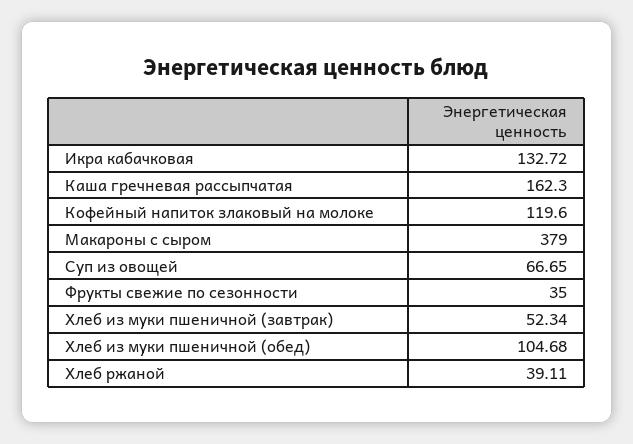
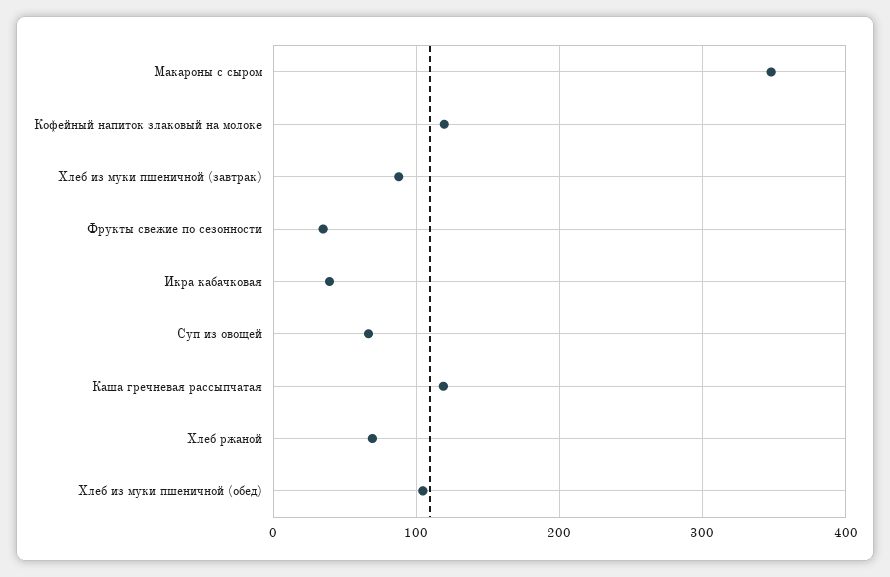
  {
-   "Икра кабачковая": 132.72,
+   "Икра кабачковая": 40,
-   "Каша гречневая рассыпчатая": 162.3,
+   "Каша гречневая рассыпчатая": 120,
    "Кофейный напиток злаковый на молоке": 119.6,
-   "Макароны с сыром": 379,
+   "Макароны с сыром": 350,
    "Суп из овощей": 66.65,
    "Фрукты свежие по сезонности": 35,
-   "Хлеб из муки пшеничной (завтрак)": 52.34,
+   "Хлеб из муки пшеничной (завтрак)": 90,
    "Хлеб из муки пшеничной (обед)": 104.68,
-   "Хлеб ржаной": 39.11
+   "Хлеб ржаной": 70
  }

